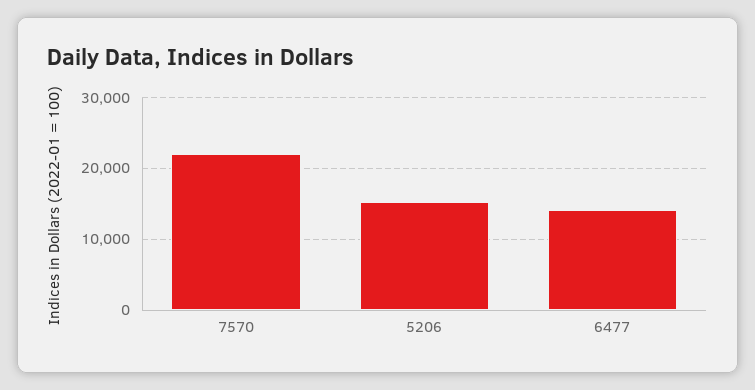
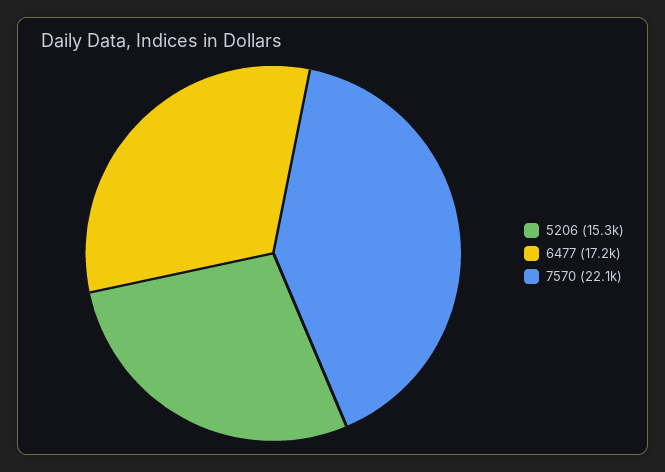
  {
    "7570": 22100,
    "5206": 15300,
-   "6477": 14000
+   "6477": 17200
  }

